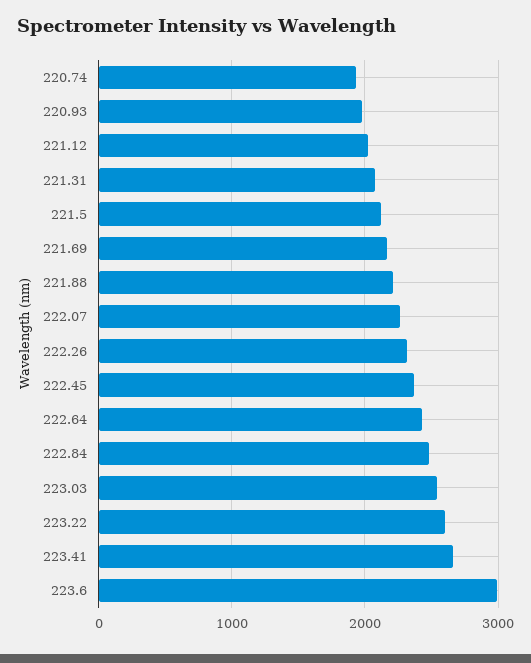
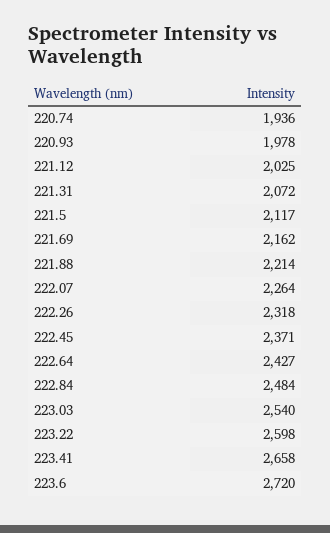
  {
    "220.74": 1936,
    "220.93": 1978,
    "221.12": 2025,
    "221.31": 2072,
    "221.5": 2117,
    "221.69": 2162,
    "221.88": 2214,
    "222.07": 2264,
    "222.26": 2318,
    "222.45": 2371,
    "222.64": 2427,
    "222.84": 2484,
    "223.03": 2540,
    "223.22": 2598,
    "223.41": 2658,
-   "223.6": 3000
+   "223.6": 2720
  }

